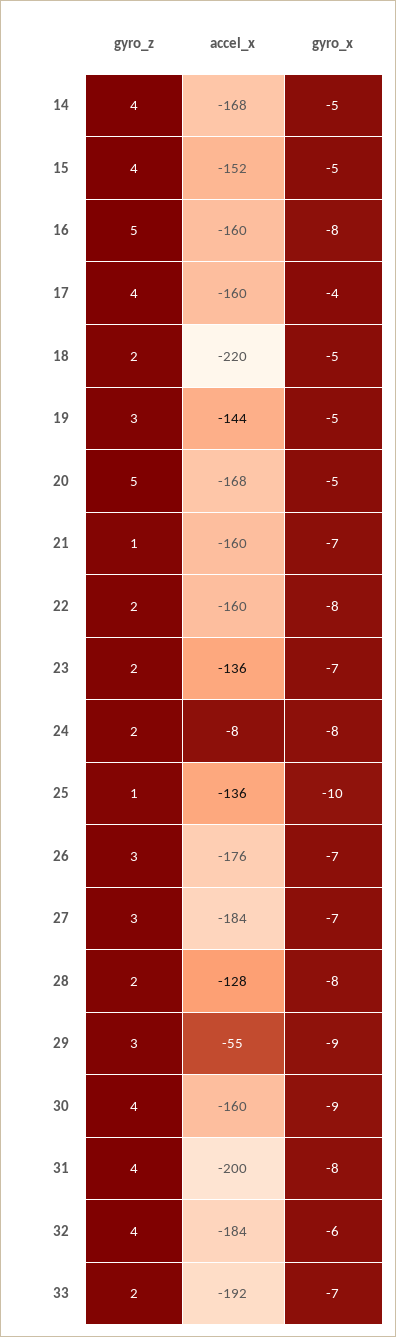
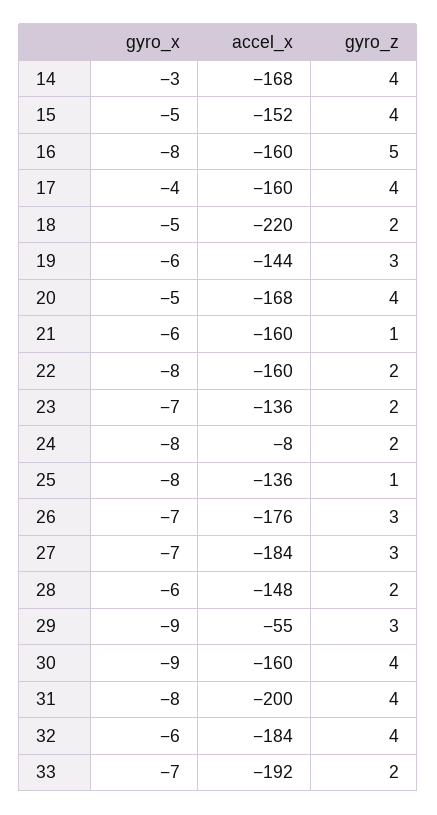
  {
    "gyro_z": {
      "14": 4,
      "15": 4,
      "16": 5,
      "17": 4,
      "18": 2,
      "19": 3,
-     "20": 5,
+     "20": 4,
      "21": 1,
      "22": 2,
      "23": 2,
      "24": 2,
      "25": 1,
      "26": 3,
      "27": 3,
      "28": 2,
      "29": 3,
      "30": 4,
      "31": 4,
      "32": 4,
      "33": 2
    },
    "accel_x": {
      "14": -168,
      "15": -152,
      "16": -160,
      "17": -160,
      "18": -220,
      "19": -144,
      "20": -168,
      "21": -160,
      "22": -160,
      "23": -136,
      "24": -8,
      "25": -136,
      "26": -176,
      "27": -184,
-     "28": -128,
+     "28": -148,
      "29": -55,
      "30": -160,
      "31": -200,
      "32": -184,
      "33": -192
    },
    "gyro_x": {
-     "14": -5,
+     "14": -3,
      "15": -5,
      "16": -8,
      "17": -4,
      "18": -5,
-     "19": -5,
+     "19": -6,
      "20": -5,
-     "21": -7,
+     "21": -6,
      "22": -8,
      "23": -7,
      "24": -8,
-     "25": -10,
+     "25": -8,
      "26": -7,
      "27": -7,
-     "28": -8,
+     "28": -6,
      "29": -9,
      "30": -9,
      "31": -8,
      "32": -6,
      "33": -7
    }
  }

